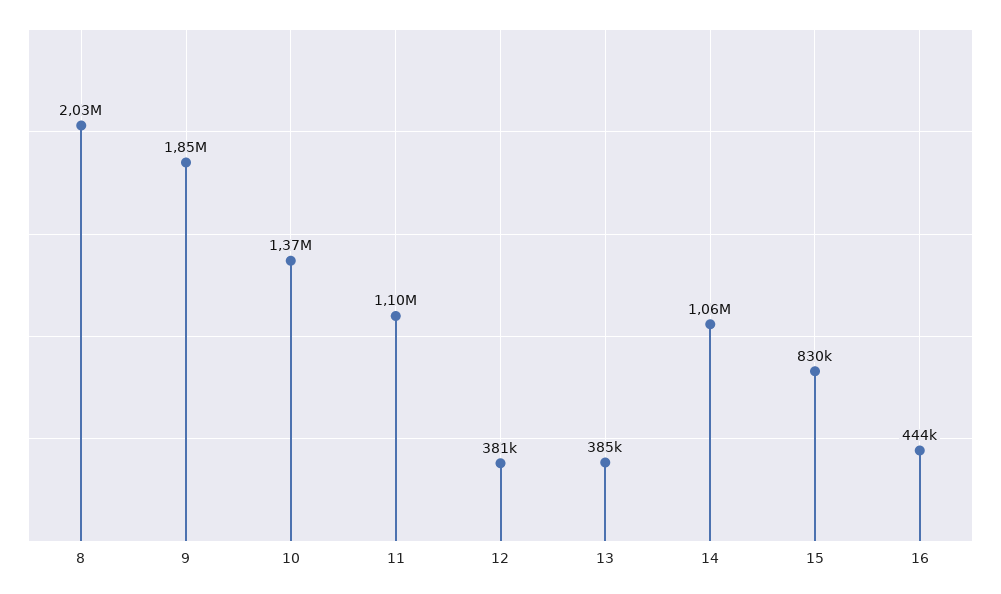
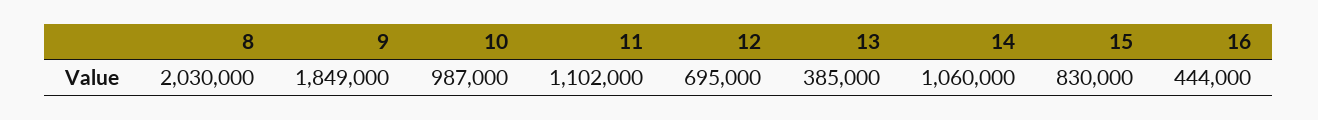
  {
    "8": 2030000,
    "9": 1849000,
-   "10": 1370000,
+   "10": 987000,
    "11": 1102000,
-   "12": 381000,
+   "12": 695000,
    "13": 385000,
    "14": 1060000,
    "15": 830000,
    "16": 444000
  }

